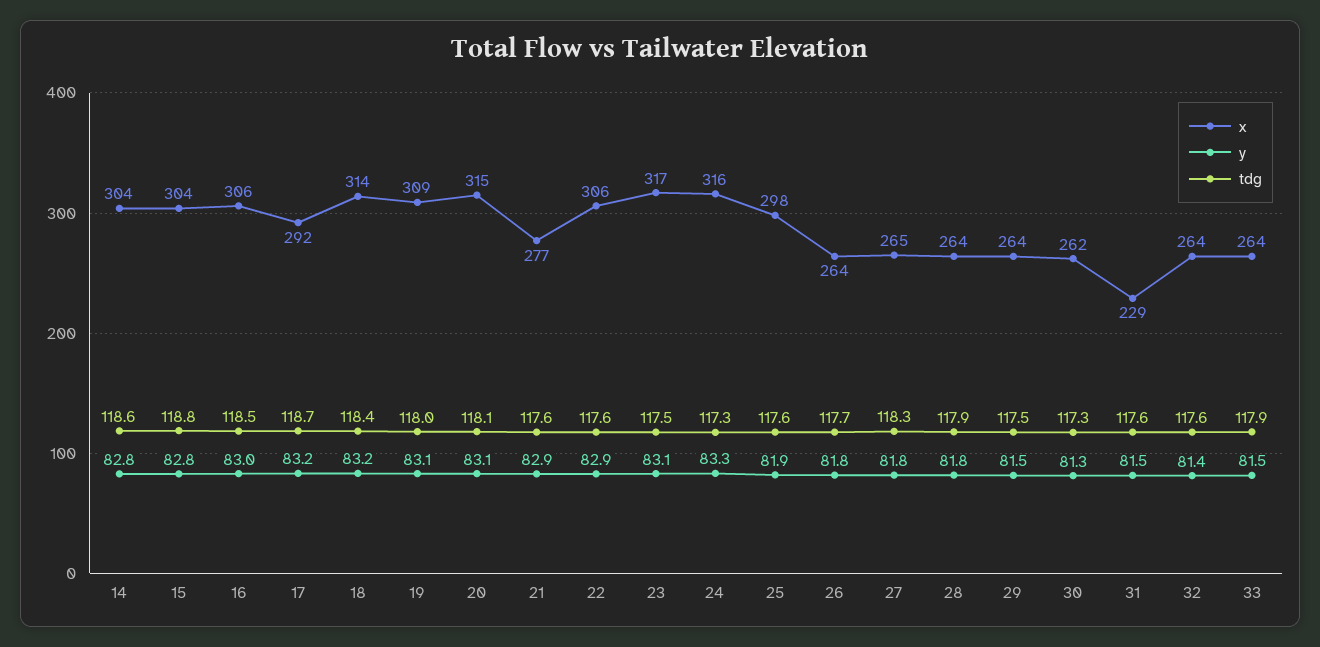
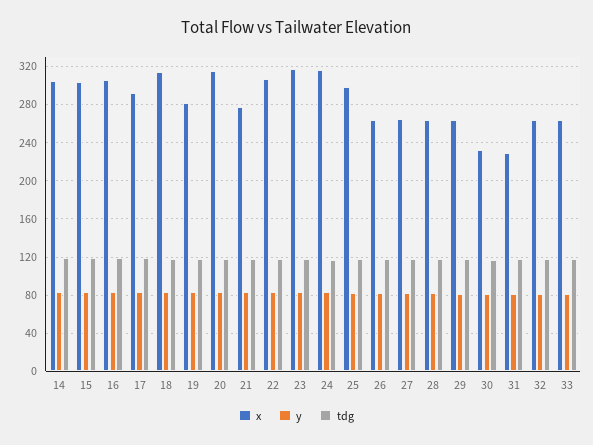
  {
    "x": {
      "14": 304,
      "15": 304,
      "16": 306,
      "17": 292,
      "18": 314,
-     "19": 309,
+     "19": 280,
      "20": 315,
      "21": 277,
      "22": 306,
      "23": 317,
      "24": 316,
      "25": 298,
      "26": 264,
      "27": 265,
      "28": 264,
      "29": 264,
-     "30": 262,
+     "30": 230,
      "31": 229,
      "32": 264,
      "33": 264
    },
    "y": {
      "14": 82.8,
      "15": 82.8,
      "16": 83,
      "17": 83.2,
      "18": 83.2,
      "19": 83.1,
      "20": 83.1,
      "21": 82.9,
      "22": 82.9,
      "23": 83.1,
      "24": 83.3,
      "25": 81.9,
      "26": 81.8,
      "27": 81.8,
      "28": 81.8,
      "29": 81.5,
      "30": 81.3,
      "31": 81.5,
      "32": 81.4,
      "33": 81.5
    },
    "tdg": {
      "14": 118.6,
      "15": 118.8,
      "16": 118.5,
      "17": 118.7,
      "18": 118.4,
      "19": 118,
      "20": 118.1,
      "21": 117.6,
      "22": 117.6,
      "23": 117.5,
      "24": 117.3,
      "25": 117.6,
      "26": 117.7,
      "27": 118.3,
      "28": 117.9,
      "29": 117.5,
      "30": 117.3,
      "31": 117.6,
      "32": 117.6,
      "33": 117.9
    }
  }

